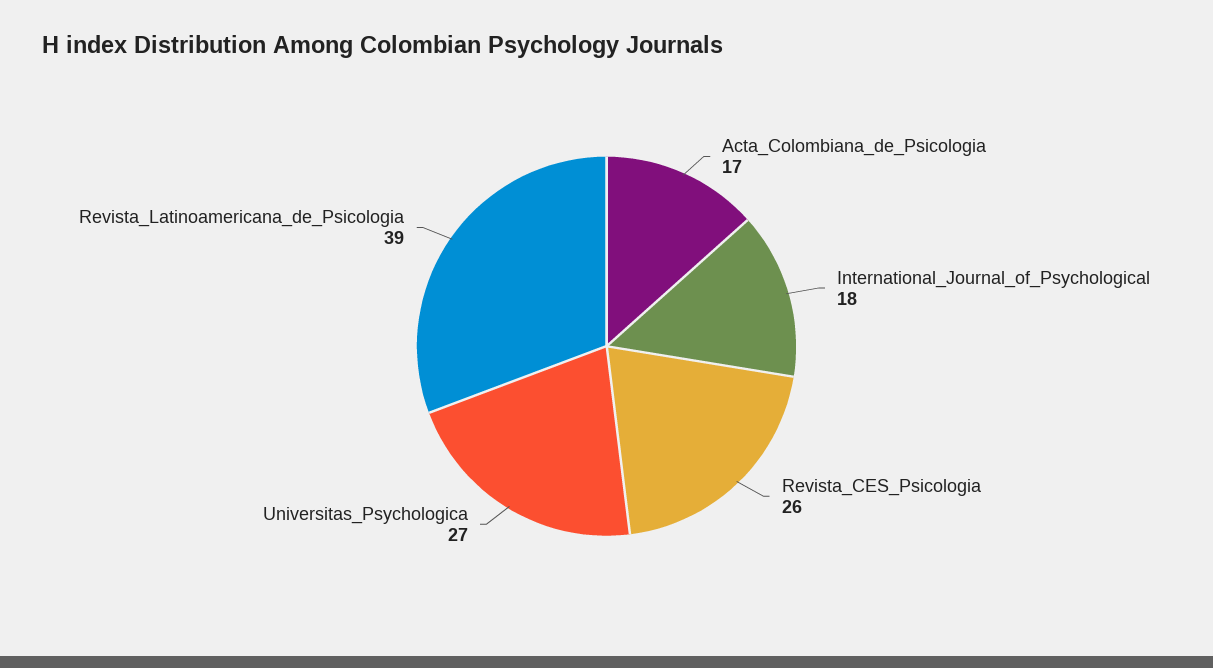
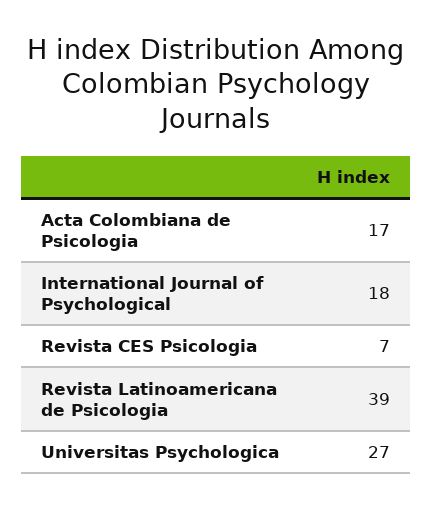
  {
    "Acta_Colombiana_de_Psicologia": 17,
    "International_Journal_of_Psychological": 18,
-   "Revista_CES_Psicologia": 26,
+   "Revista_CES_Psicologia": 7,
    "Universitas_Psychologica": 27,
    "Revista_Latinoamericana_de_Psicologia": 39
  }

